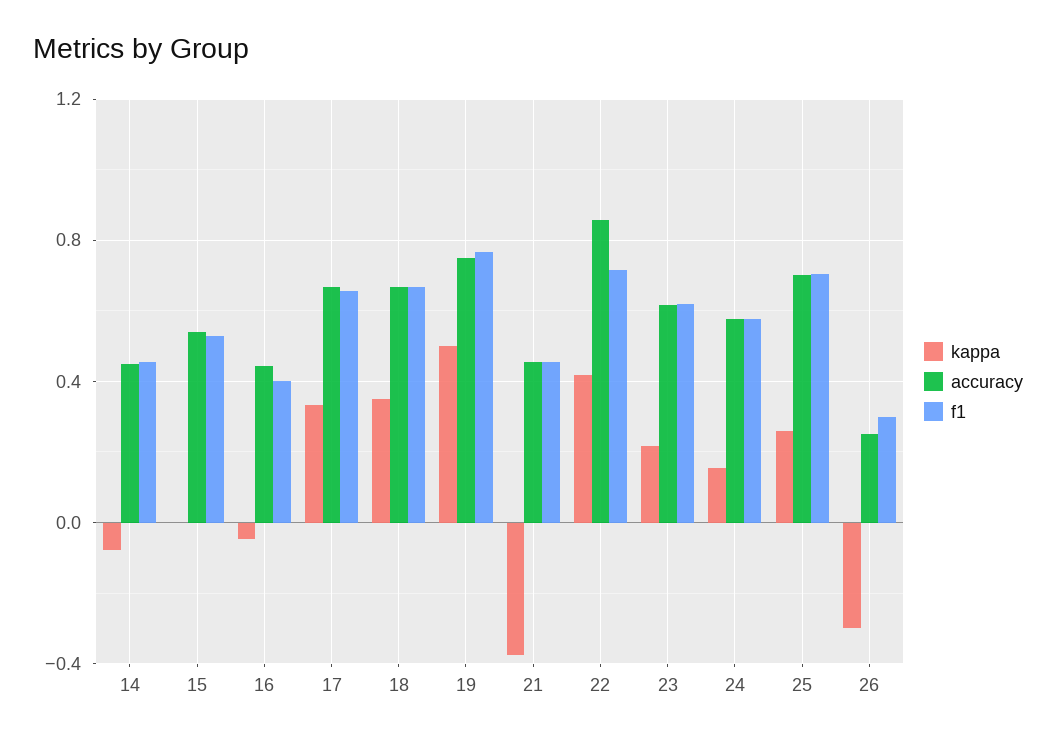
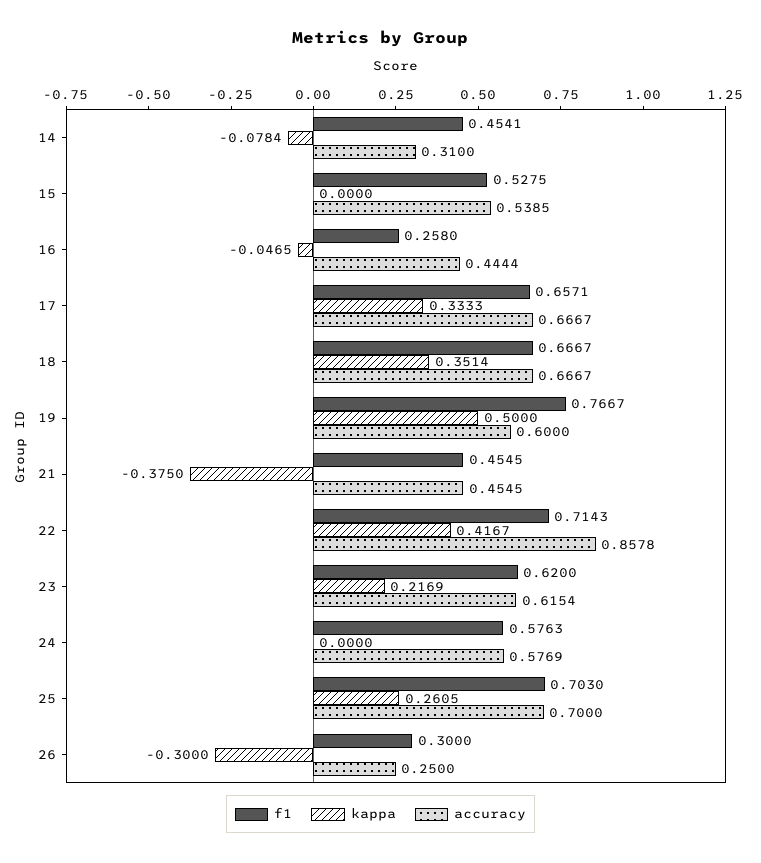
  {
    "kappa": {
      "14": -0.0784,
      "15": 0,
      "16": -0.0465,
      "17": 0.3333,
      "18": 0.3514,
      "19": 0.5,
      "21": -0.375,
      "22": 0.4167,
      "23": 0.2169,
-     "24": 0.15,
+     "24": 0,
      "25": 0.2605,
      "26": -0.3
    },
    "accuracy": {
-     "14": 0.45,
+     "14": 0.31,
      "15": 0.5385,
      "16": 0.4444,
      "17": 0.6667,
      "18": 0.6667,
-     "19": 0.75,
+     "19": 0.6,
      "21": 0.4545,
      "22": 0.8578,
      "23": 0.6154,
      "24": 0.5769,
      "25": 0.7,
      "26": 0.25
    },
    "f1": {
      "14": 0.4541,
      "15": 0.5275,
-     "16": 0.4,
+     "16": 0.258,
      "17": 0.6571,
      "18": 0.6667,
      "19": 0.7667,
      "21": 0.4545,
      "22": 0.7143,
      "23": 0.62,
      "24": 0.5763,
      "25": 0.703,
      "26": 0.3
    }
  }

